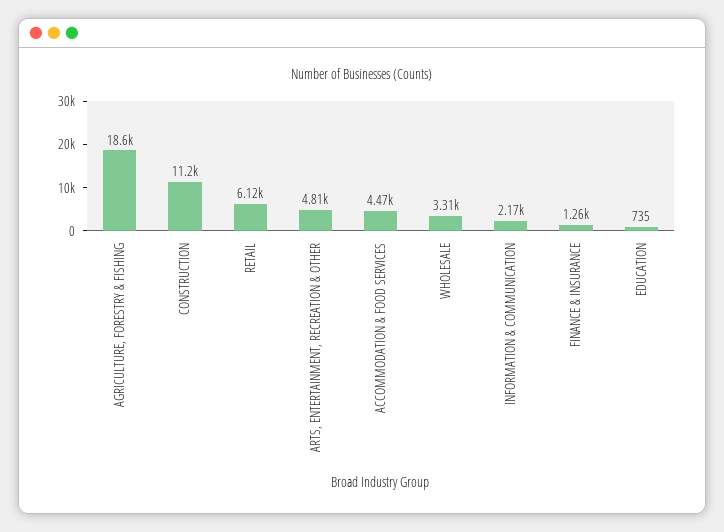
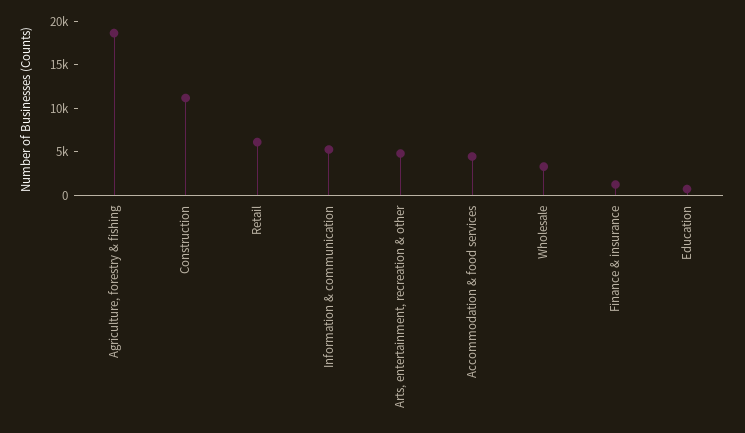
  {
    "AGRICULTURE, FORESTRY & FISHING": 18600,
    "CONSTRUCTION": 11200,
    "RETAIL": 6120,
    "ARTS, ENTERTAINMENT, RECREATION & OTHER": 4810,
    "ACCOMMODATION & FOOD SERVICES": 4470,
    "WHOLESALE": 3310,
-   "INFORMATION & COMMUNICATION": 2170,
+   "INFORMATION & COMMUNICATION": 5000,
    "FINANCE & INSURANCE": 1260,
    "EDUCATION": 735
  }

